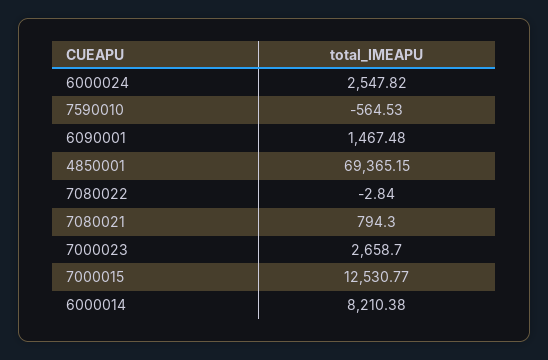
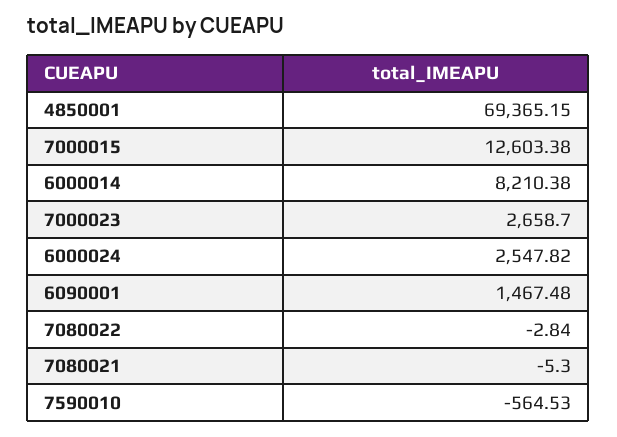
  {
    "6000024": 2547.82,
    "7590010": -564.53,
    "6090001": 1467.48,
    "4850001": 69365.15,
    "7080022": -2.84,
-   "7080021": 794.3,
+   "7080021": -5.3,
    "7000023": 2658.7,
-   "7000015": 12530.77,
+   "7000015": 12603.38,
    "6000014": 8210.38
  }

